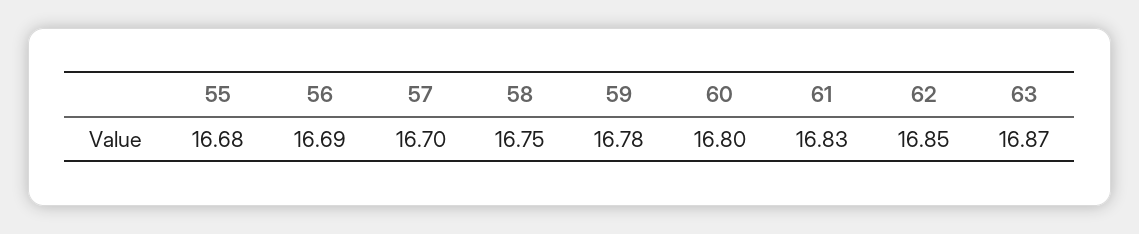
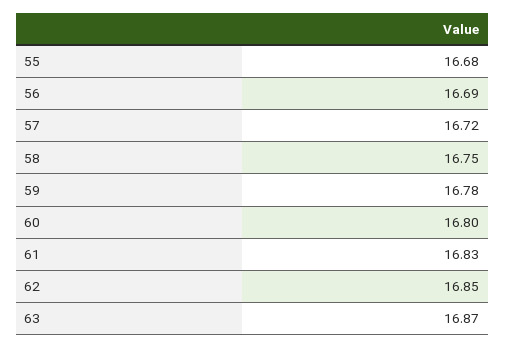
  {
    "55": 16.68,
    "56": 16.69,
-   "57": 16.7,
+   "57": 16.72,
    "58": 16.75,
    "59": 16.78,
    "60": 16.8,
    "61": 16.83,
    "62": 16.85,
    "63": 16.87
  }

